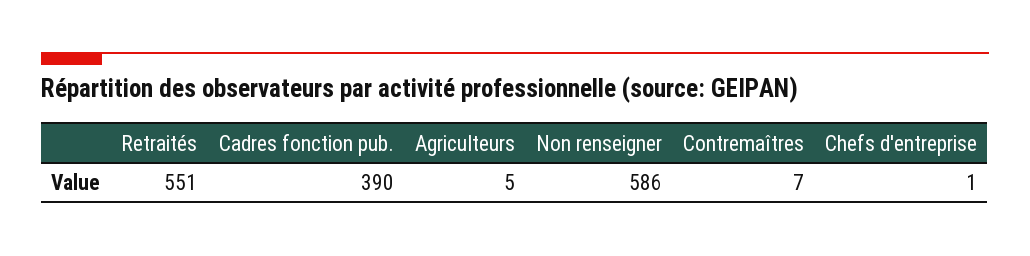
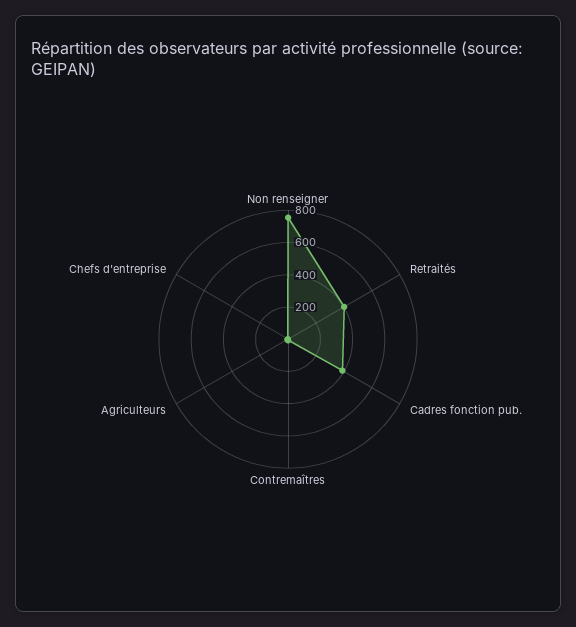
  {
-   "Retraités": 551,
+   "Retraités": 400,
    "Cadres fonction pub.": 390,
    "Agriculteurs": 5,
-   "Non renseigner": 586,
+   "Non renseigner": 750,
    "Contremaîtres": 7,
    "Chefs d'entreprise": 1
  }

